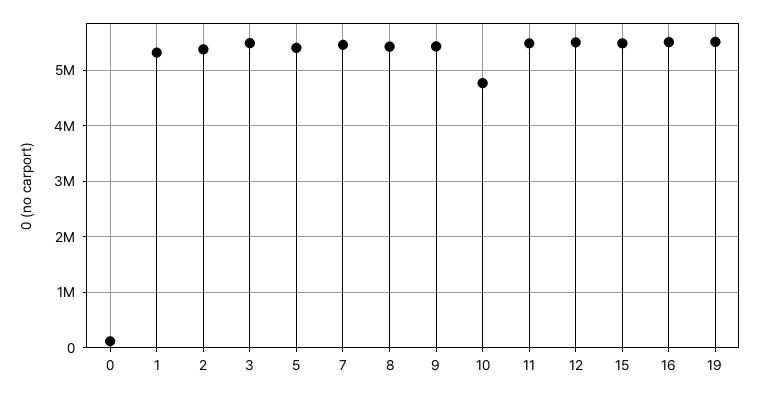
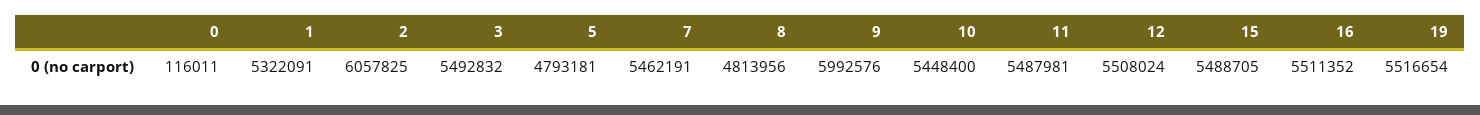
  {
    "0": 116011,
    "1": 5322091,
-   "2": 5400000,
+   "2": 6057825,
    "3": 5492832,
-   "5": 5400000,
+   "5": 4793181,
    "7": 5462191,
-   "8": 5400000,
+   "8": 4813956,
-   "9": 5400000,
+   "9": 5992576,
-   "10": 4800000,
+   "10": 5448400,
    "11": 5487981,
    "12": 5508024,
    "15": 5488705,
    "16": 5511352,
    "19": 5516654
  }

